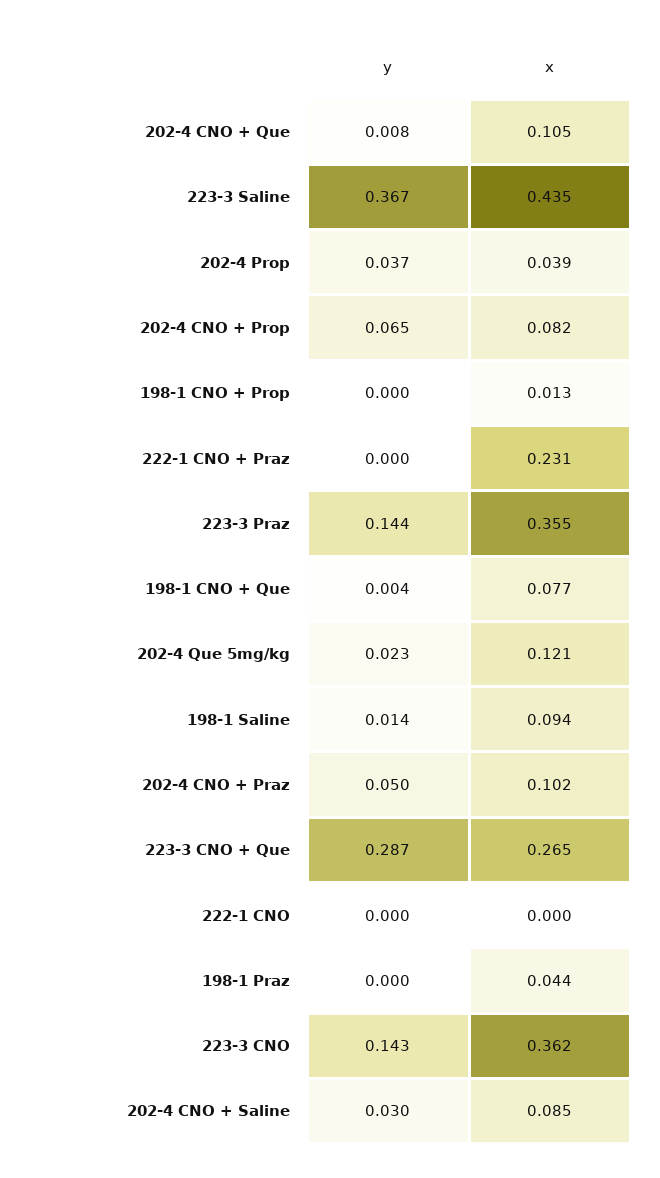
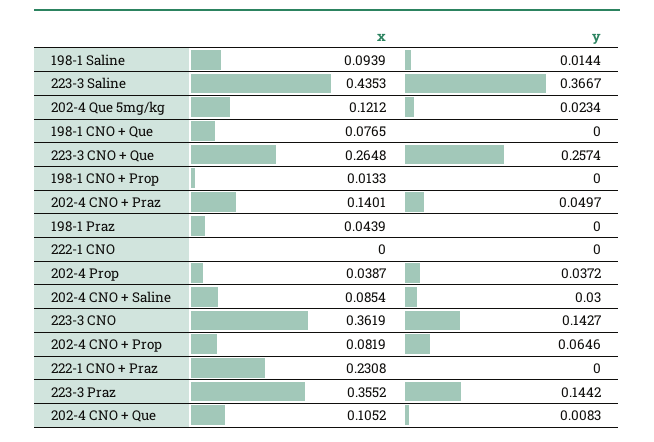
  {
    "y": {
      "202-4 CNO + Que": 0.0083,
      "223-3 Saline": 0.3667,
      "202-4 Prop": 0.0372,
      "202-4 CNO + Prop": 0.0646,
      "198-1 CNO + Prop": 0,
      "222-1 CNO + Praz": 0,
      "223-3 Praz": 0.1442,
-     "198-1 CNO + Que": 0.004,
+     "198-1 CNO + Que": 0,
      "202-4 Que 5mg/kg": 0.0234,
      "198-1 Saline": 0.0144,
      "202-4 CNO + Praz": 0.0497,
-     "223-3 CNO + Que": 0.287,
+     "223-3 CNO + Que": 0.2574,
      "222-1 CNO": 0,
      "198-1 Praz": 0,
      "223-3 CNO": 0.1427,
      "202-4 CNO + Saline": 0.03
    },
    "x": {
      "202-4 CNO + Que": 0.1052,
      "223-3 Saline": 0.4353,
      "202-4 Prop": 0.0387,
      "202-4 CNO + Prop": 0.0819,
      "198-1 CNO + Prop": 0.0133,
      "222-1 CNO + Praz": 0.2308,
      "223-3 Praz": 0.3552,
      "198-1 CNO + Que": 0.0765,
      "202-4 Que 5mg/kg": 0.1212,
      "198-1 Saline": 0.0939,
-     "202-4 CNO + Praz": 0.102,
+     "202-4 CNO + Praz": 0.1401,
      "223-3 CNO + Que": 0.2648,
      "222-1 CNO": 0,
      "198-1 Praz": 0.0439,
      "223-3 CNO": 0.3619,
      "202-4 CNO + Saline": 0.0854
    }
  }

